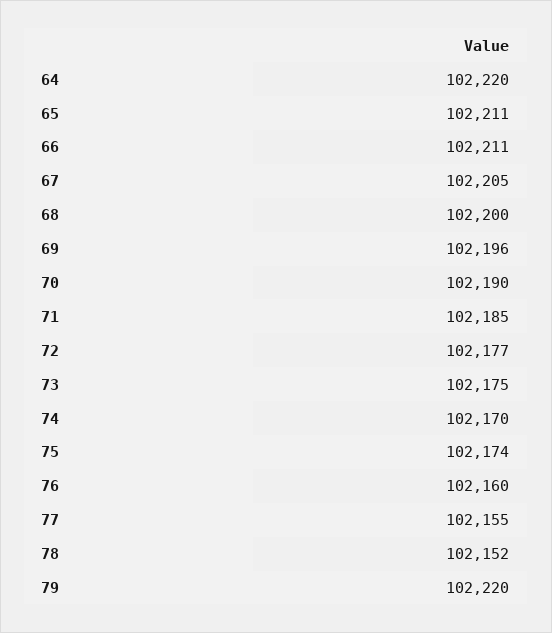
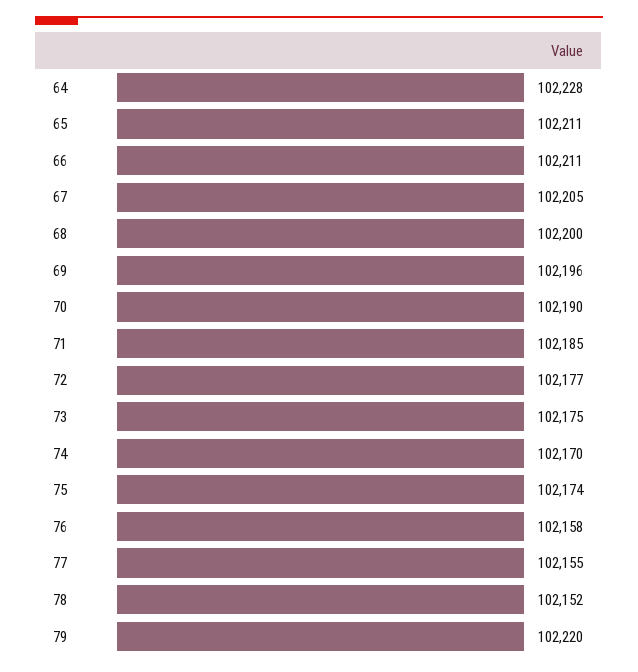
  {
-   "64": 102220,
+   "64": 102228,
    "65": 102211,
    "66": 102211,
    "67": 102205,
    "68": 102200,
    "69": 102196,
    "70": 102190,
    "71": 102185,
    "72": 102177,
    "73": 102175,
    "74": 102170,
    "75": 102174,
-   "76": 102160,
+   "76": 102158,
    "77": 102155,
    "78": 102152,
    "79": 102220
  }

